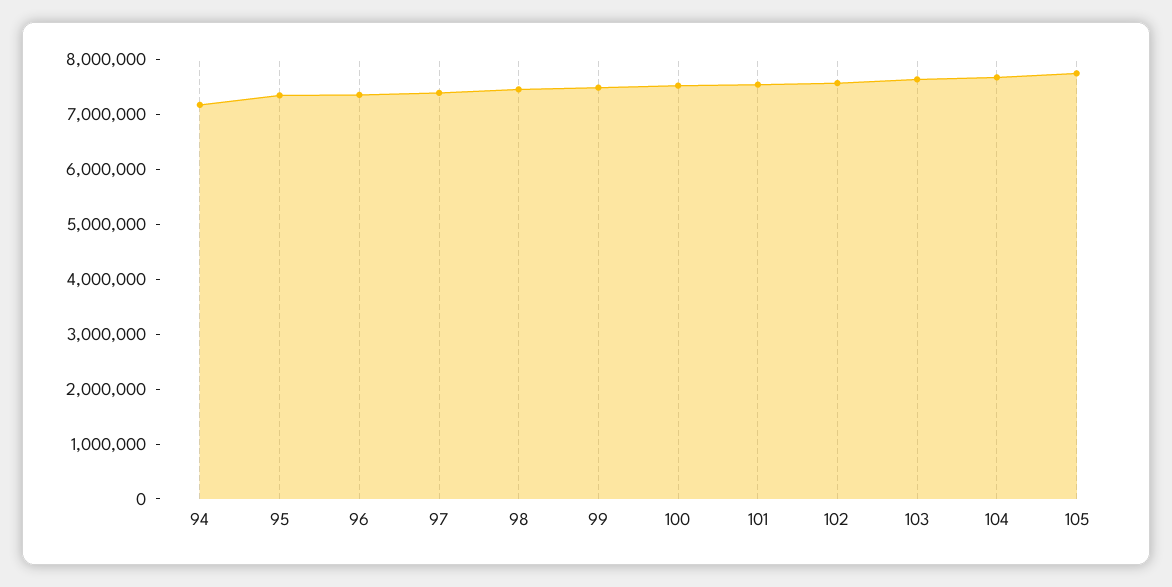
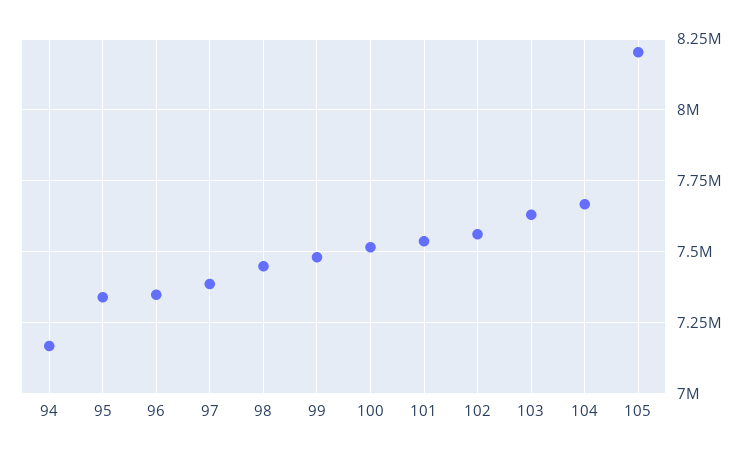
  {
    "94": 7175000,
    "95": 7350000,
    "96": 7350000,
    "97": 7375000,
    "98": 7450000,
    "99": 7475000,
    "100": 7525000,
    "101": 7525000,
    "102": 7550000,
    "103": 7625000,
    "104": 7675000,
-   "105": 7800000
+   "105": 8200000
  }

